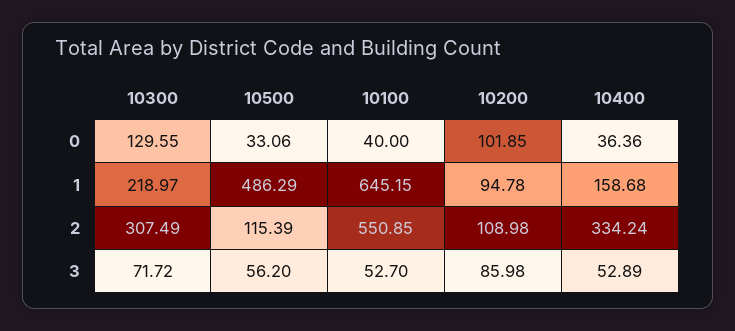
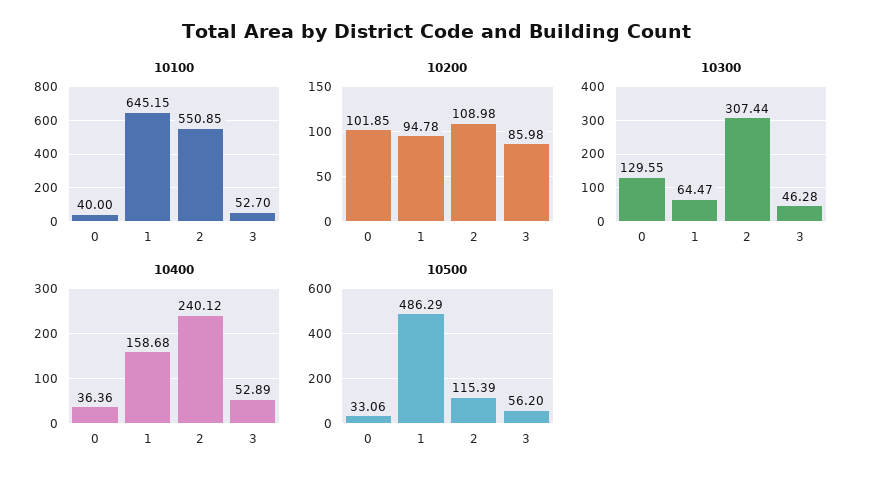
  {
    "10300": {
      "0": 129.55,
-     "1": 218.97,
+     "1": 64.47,
-     "2": 307.49,
+     "2": 307.44,
-     "3": 71.72
+     "3": 46.28
    },
    "10500": {
      "0": 33.06,
      "1": 486.29,
      "2": 115.39,
      "3": 56.2
    },
    "10100": {
      "0": 40,
      "1": 645.15,
      "2": 550.85,
      "3": 52.7
    },
    "10200": {
      "0": 101.85,
      "1": 94.78,
      "2": 108.98,
      "3": 85.98
    },
    "10400": {
      "0": 36.36,
      "1": 158.68,
-     "2": 334.24,
+     "2": 240.12,
      "3": 52.89
    }
  }

